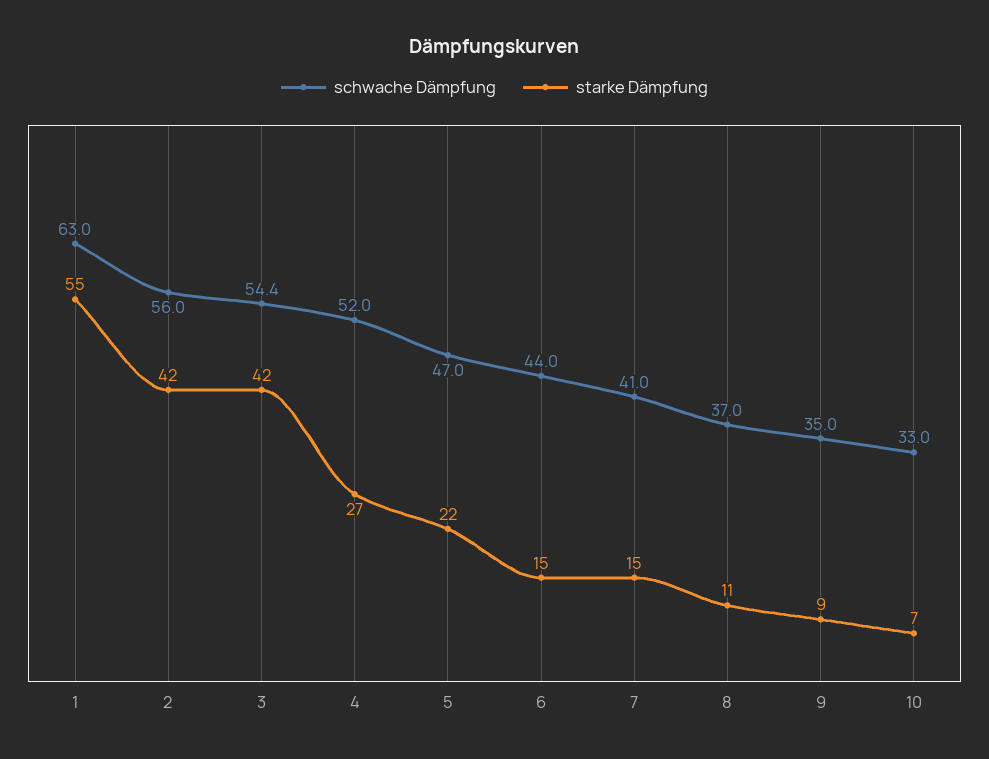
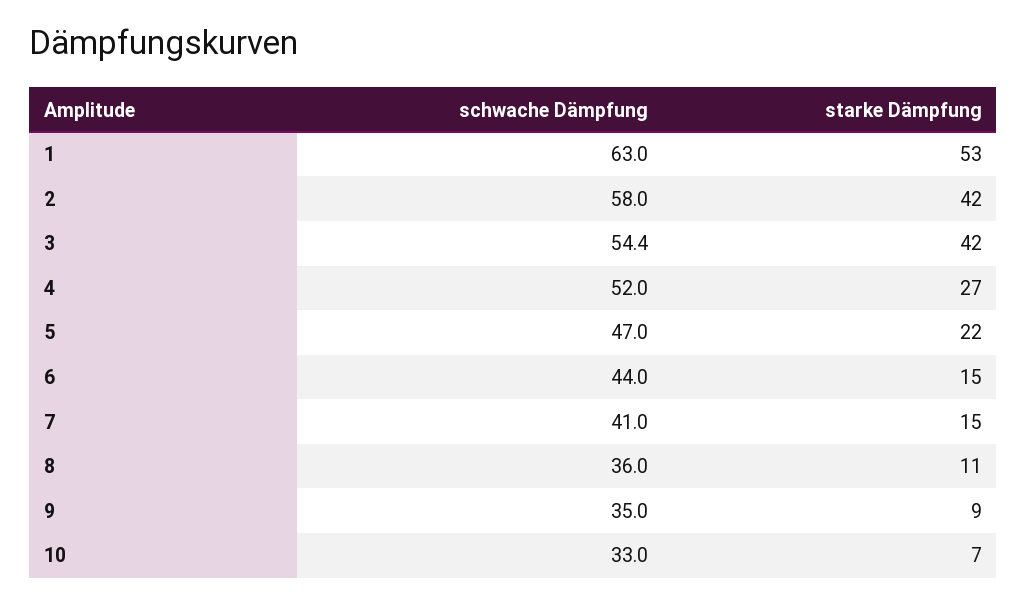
  {
    "schwache Dämpfung": {
      "1": 63,
-     "2": 56,
+     "2": 58,
      "3": 54.4,
      "4": 52,
      "5": 47,
      "6": 44,
      "7": 41,
-     "8": 37,
+     "8": 36,
      "9": 35,
      "10": 33
    },
    "starke Dämpfung": {
-     "1": 55,
+     "1": 53,
      "2": 42,
      "3": 42,
      "4": 27,
      "5": 22,
      "6": 15,
      "7": 15,
      "8": 11,
      "9": 9,
      "10": 7
    }
  }

